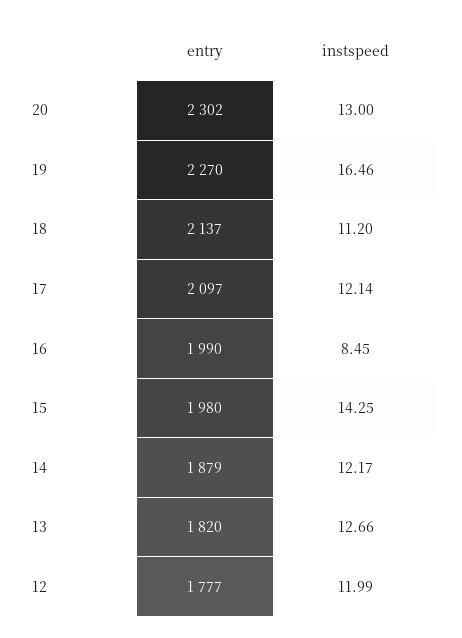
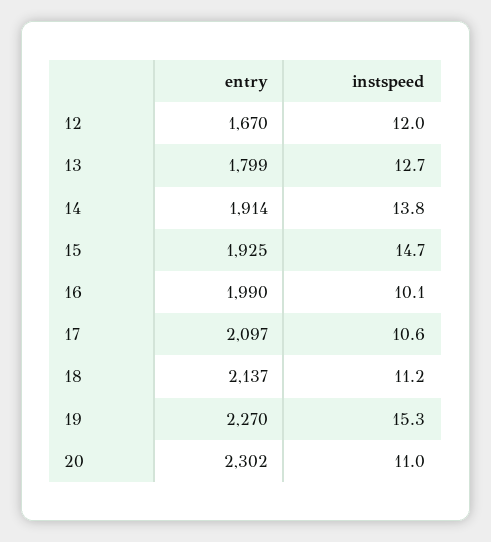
  {
    "entry": {
      "20": 2302,
      "19": 2270,
      "18": 2137,
      "17": 2097,
      "16": 1990,
-     "15": 1980,
+     "15": 1925,
-     "14": 1879,
+     "14": 1914,
-     "13": 1820,
+     "13": 1799,
-     "12": 1777
+     "12": 1670
    },
    "instspeed": {
-     "20": 13,
+     "20": 11,
-     "19": 16.46,
+     "19": 15.3,
      "18": 11.2,
-     "17": 12.14,
+     "17": 10.6,
-     "16": 8.45,
+     "16": 10.1,
-     "15": 14.25,
+     "15": 14.7,
-     "14": 12.17,
+     "14": 13.8,
      "13": 12.66,
      "12": 11.99
    }
  }

